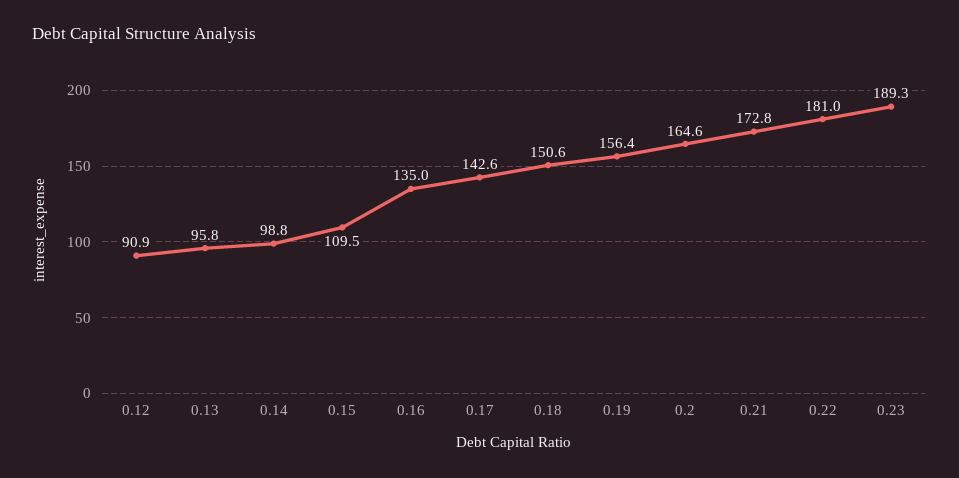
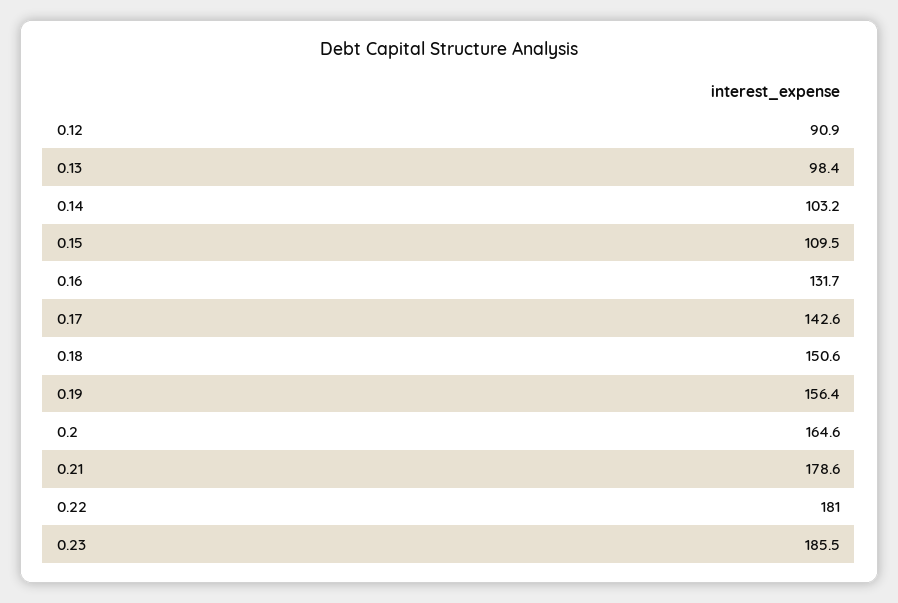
  {
    "0.12": 90.9,
-   "0.13": 95.8,
+   "0.13": 98.4,
-   "0.14": 98.8,
+   "0.14": 103.2,
    "0.15": 109.5,
-   "0.16": 135,
+   "0.16": 131.7,
    "0.17": 142.6,
    "0.18": 150.6,
    "0.19": 156.4,
    "0.2": 164.6,
-   "0.21": 172.8,
+   "0.21": 178.6,
    "0.22": 181,
-   "0.23": 189.3
+   "0.23": 185.5
  }

